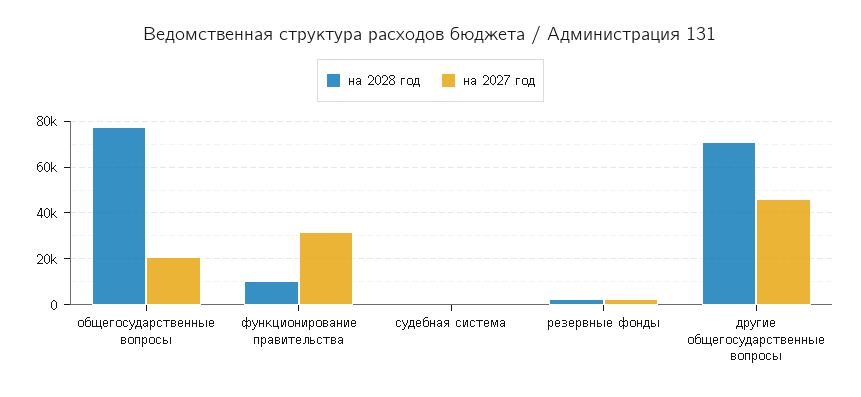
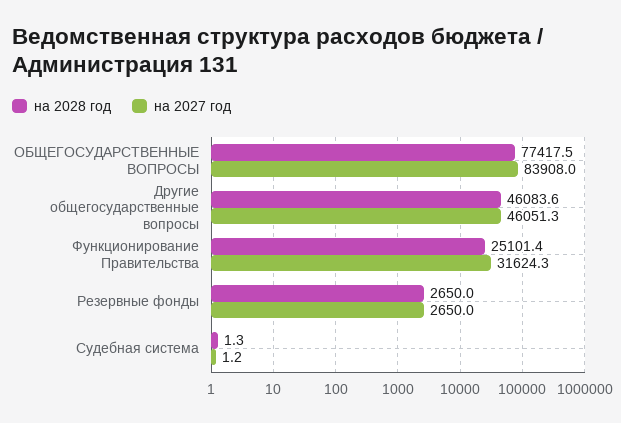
  {
    "на 2028 год": {
      "общегосударственные вопросы": 77417.5,
-     "функционирование правительства": 10000,
+     "функционирование правительства": 25101.4,
      "судебная система": 1.3,
      "резервные фонды": 2650,
-     "другие общегосударственные вопросы": 70000
+     "другие общегосударственные вопросы": 46083.6
    },
    "на 2027 год": {
-     "общегосударственные вопросы": 20000,
+     "общегосударственные вопросы": 83908,
      "функционирование правительства": 31624.3,
      "судебная система": 1.2,
      "резервные фонды": 2650,
      "другие общегосударственные вопросы": 46051.3
    }
  }

